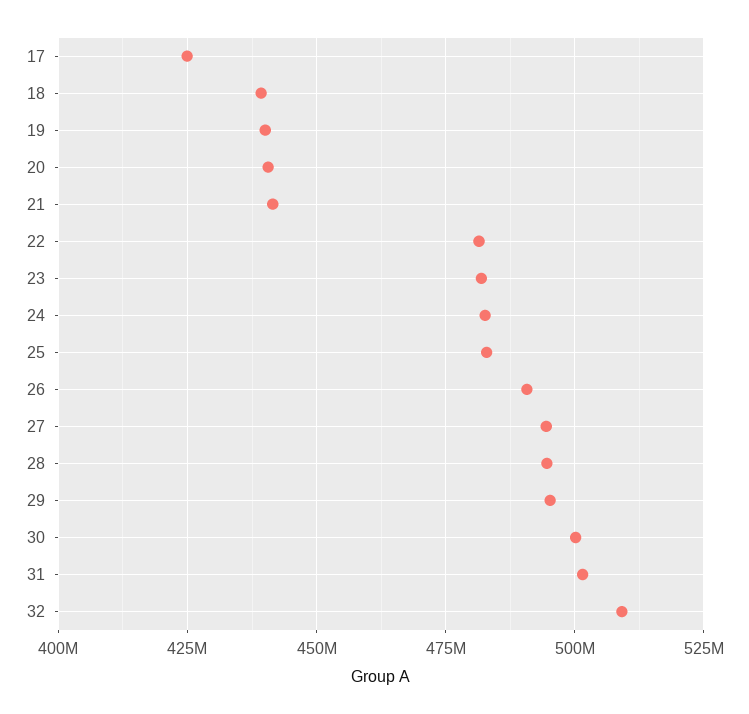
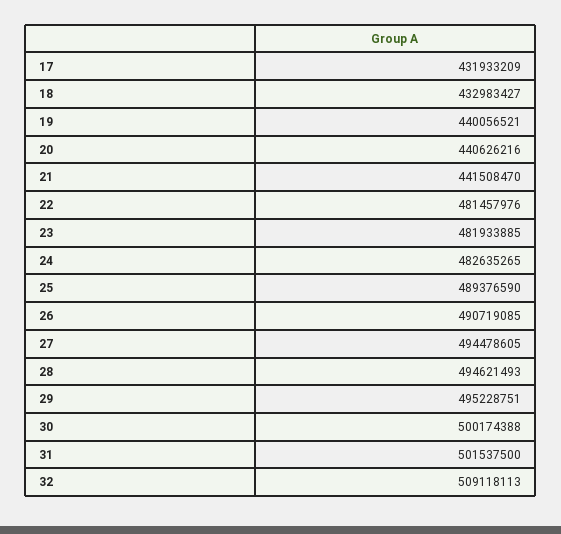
  {
-   "17": 425000000,
+   "17": 431933209,
-   "18": 440000000,
+   "18": 432983427,
    "19": 440056521,
    "20": 440626216,
    "21": 441508470,
    "22": 481457976,
    "23": 481933885,
    "24": 482635265,
-   "25": 482500000,
+   "25": 489376590,
    "26": 490719085,
    "27": 494478605,
    "28": 494621493,
    "29": 495228751,
    "30": 500174388,
    "31": 501537500,
    "32": 509118113
  }

